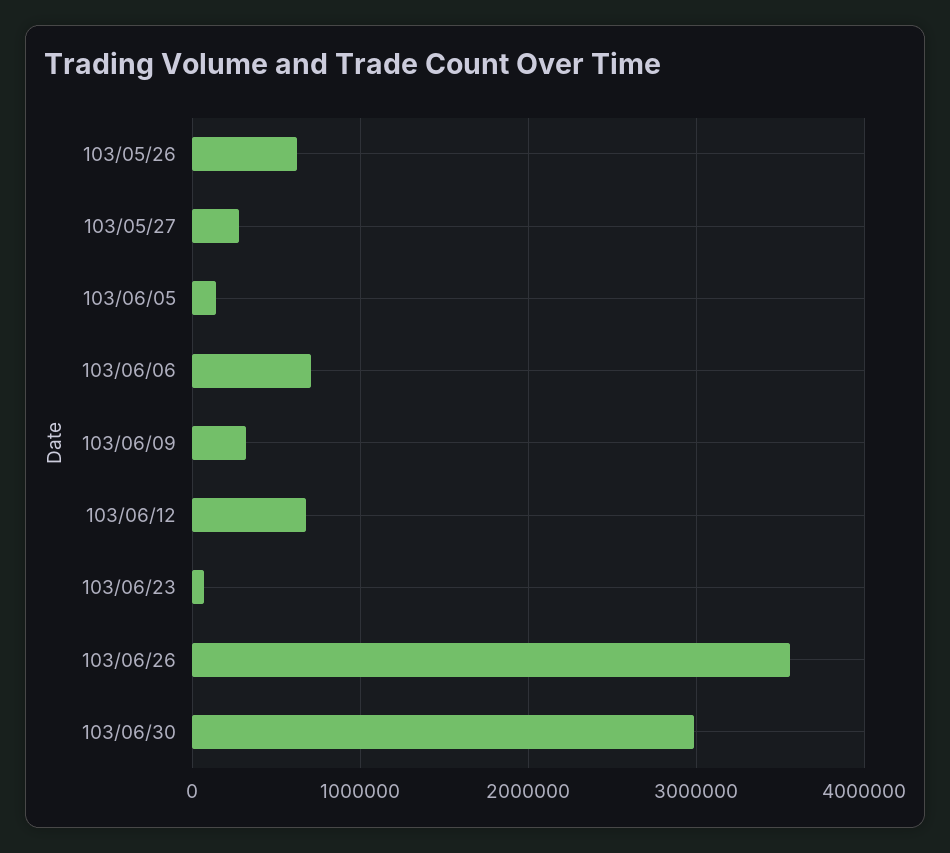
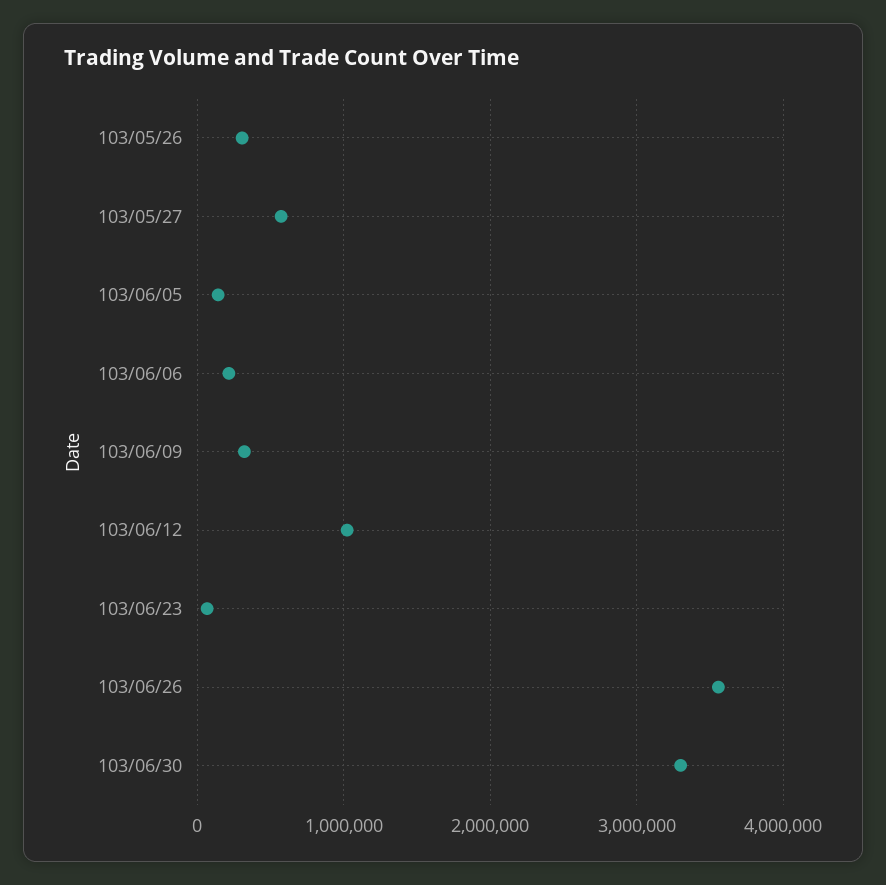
  {
-   "103/05/26": 600000,
+   "103/05/26": 300000,
-   "103/05/27": 300000,
+   "103/05/27": 600000,
    "103/06/05": 100000,
-   "103/06/06": 700000,
+   "103/06/06": 200000,
    "103/06/09": 300000,
-   "103/06/12": 700000,
+   "103/06/12": 1000000,
    "103/06/23": 100000,
    "103/06/26": 3600000,
-   "103/06/30": 3000000
+   "103/06/30": 3300000
  }

